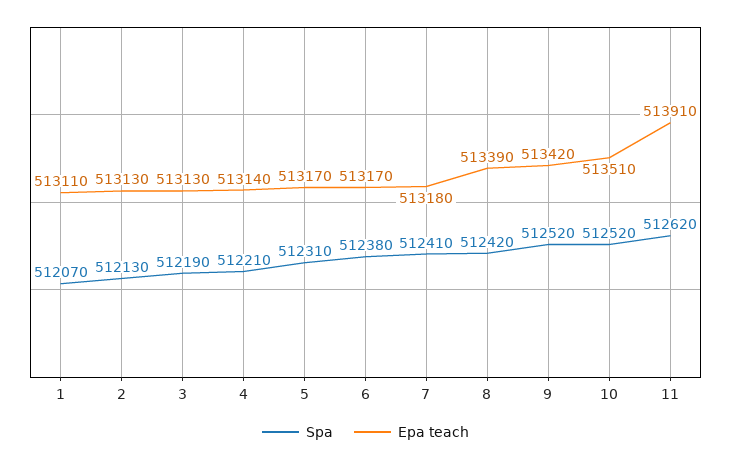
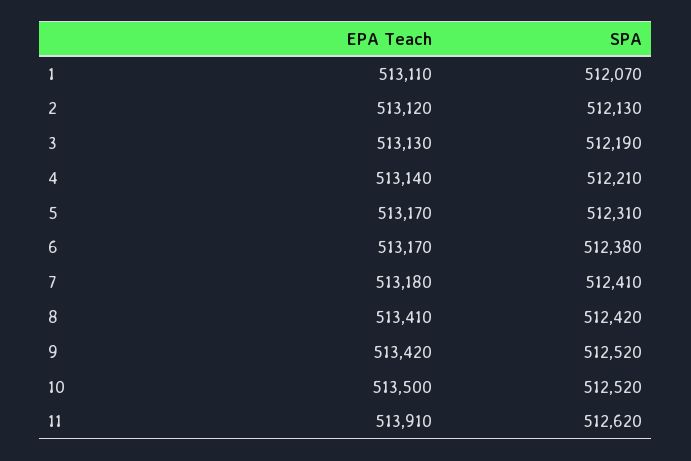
  {
    "Spa": {
      "1": 512070,
      "2": 512130,
      "3": 512190,
      "4": 512210,
      "5": 512310,
      "6": 512380,
      "7": 512410,
      "8": 512420,
      "9": 512520,
      "10": 512520,
      "11": 512620
    },
    "Epa teach": {
      "1": 513110,
-     "2": 513130,
+     "2": 513120,
      "3": 513130,
      "4": 513140,
      "5": 513170,
      "6": 513170,
      "7": 513180,
-     "8": 513390,
+     "8": 513410,
      "9": 513420,
-     "10": 513510,
+     "10": 513500,
      "11": 513910
    }
  }

